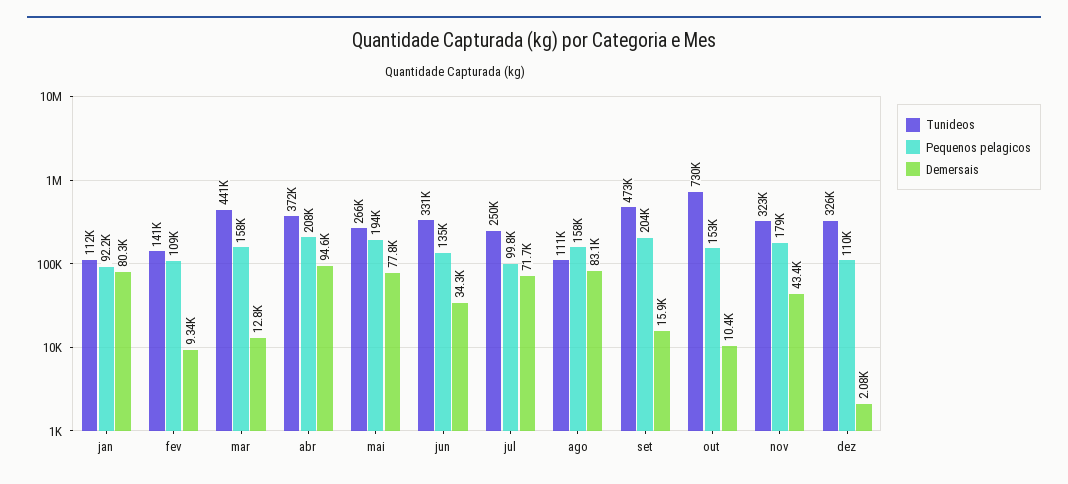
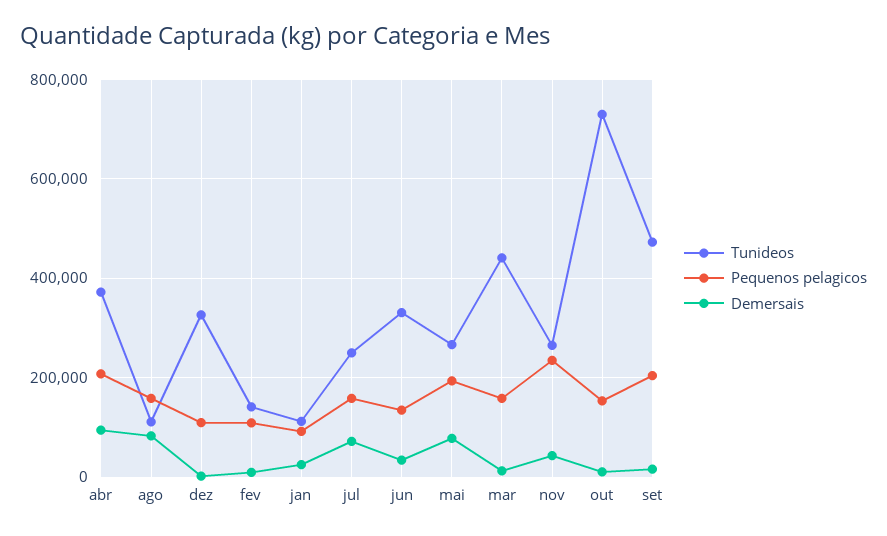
  {
    "Tunideos": {
      "jan": 112000,
      "fev": 141000,
      "mar": 441000,
      "abr": 372000,
      "mai": 266000,
      "jun": 331000,
      "jul": 250000,
      "ago": 111000,
      "set": 473000,
      "out": 730000,
-     "nov": 323000,
+     "nov": 260000,
      "dez": 326000
    },
    "Pequenos pelagicos": {
      "jan": 92200,
      "fev": 109000,
      "mar": 158000,
      "abr": 208000,
      "mai": 194000,
      "jun": 135000,
-     "jul": 99800,
+     "jul": 160000,
      "ago": 158000,
      "set": 204000,
      "out": 153000,
-     "nov": 179000,
+     "nov": 240000,
      "dez": 110000
    },
    "Demersais": {
-     "jan": 80300,
+     "jan": 20000,
      "fev": 9340,
      "mar": 12800,
      "abr": 94600,
      "mai": 77800,
      "jun": 34300,
      "jul": 71700,
      "ago": 83100,
      "set": 15900,
      "out": 10400,
      "nov": 43400,
      "dez": 2080
    }
  }

